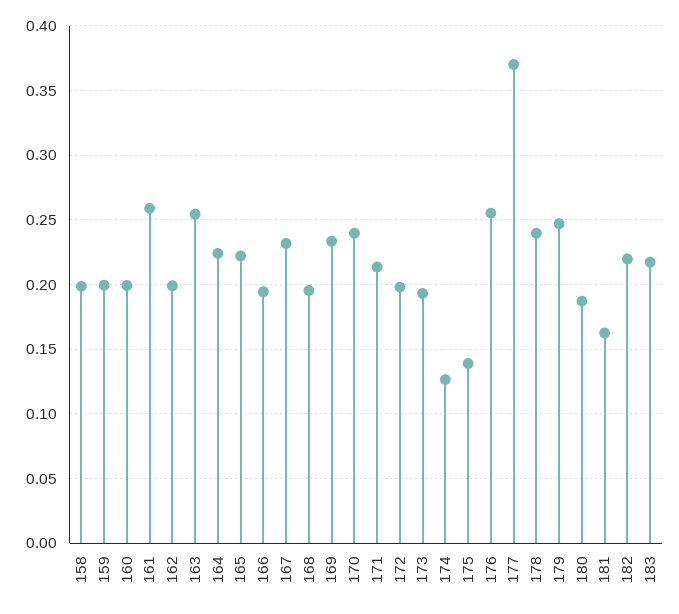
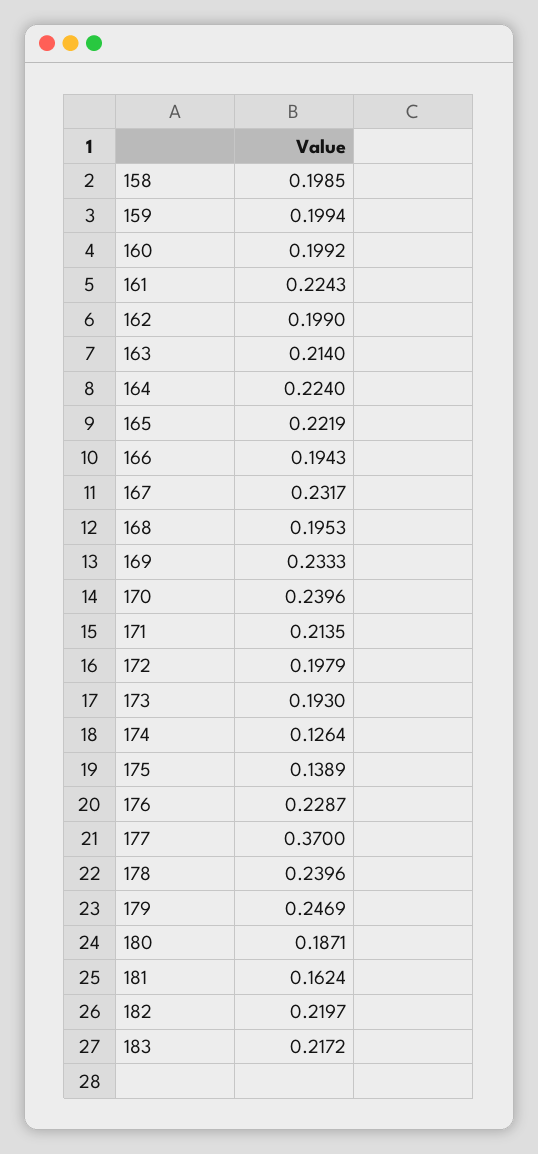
  {
    "158": 0.1985,
    "159": 0.1994,
    "160": 0.1992,
-   "161": 0.26,
+   "161": 0.2243,
    "162": 0.199,
-   "163": 0.255,
+   "163": 0.214,
    "164": 0.224,
    "165": 0.2219,
    "166": 0.1943,
    "167": 0.2317,
    "168": 0.1953,
    "169": 0.2333,
    "170": 0.2396,
    "171": 0.2135,
    "172": 0.1979,
    "173": 0.193,
    "174": 0.1264,
    "175": 0.1389,
-   "176": 0.255,
+   "176": 0.2287,
    "177": 0.37,
    "178": 0.2396,
    "179": 0.2469,
    "180": 0.1871,
    "181": 0.1624,
    "182": 0.2197,
    "183": 0.2172
  }

